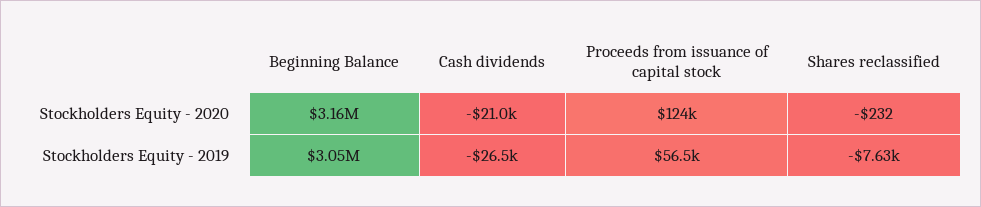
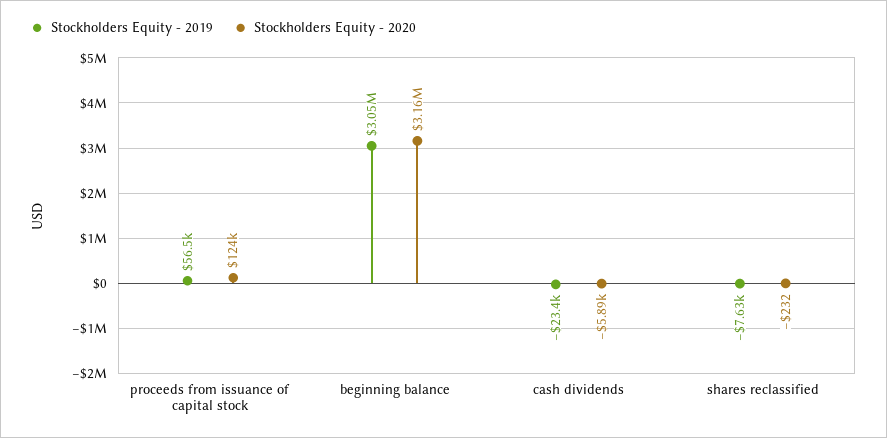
  {
    "Stockholders Equity - 2020": {
      "Beginning Balance": 3160000,
-     "Cash dividends": -21000,
+     "Cash dividends": -5890,
      "Proceeds from issuance of capital stock": 124000,
      "Shares reclassified": -232
    },
    "Stockholders Equity - 2019": {
      "Beginning Balance": 3050000,
-     "Cash dividends": -26500,
+     "Cash dividends": -23400,
      "Proceeds from issuance of capital stock": 56500,
      "Shares reclassified": -7630
    }
  }

